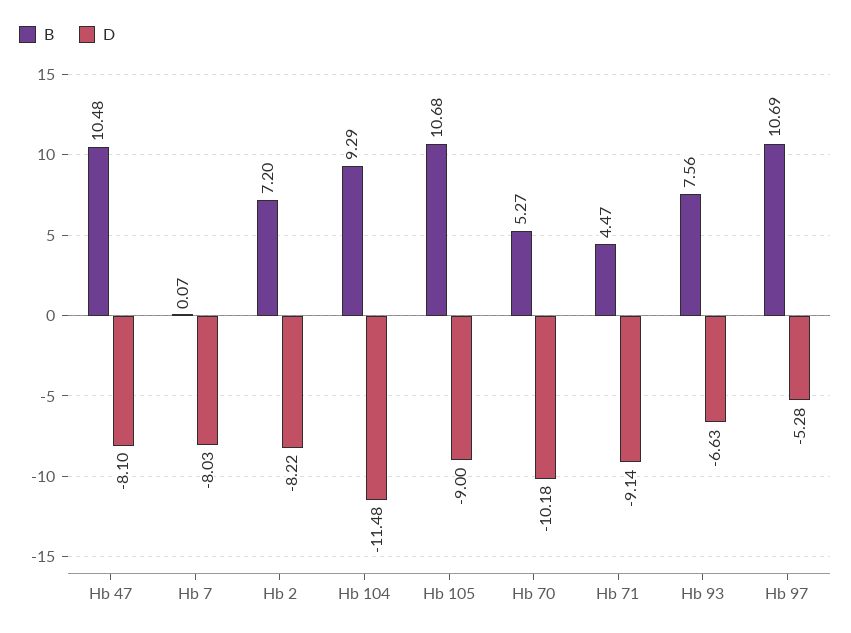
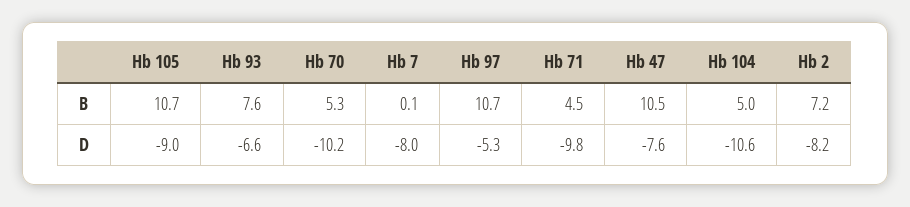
  {
    "B": {
      "Hb 47": 10.48,
      "Hb 7": 0.07,
      "Hb 2": 7.2,
-     "Hb 104": 9.29,
+     "Hb 104": 5,
      "Hb 105": 10.68,
      "Hb 70": 5.27,
      "Hb 71": 4.47,
      "Hb 93": 7.56,
      "Hb 97": 10.69
    },
    "D": {
-     "Hb 47": -8.1,
+     "Hb 47": -7.6,
      "Hb 7": -8.03,
      "Hb 2": -8.22,
-     "Hb 104": -11.48,
+     "Hb 104": -10.6,
      "Hb 105": -9,
      "Hb 70": -10.18,
-     "Hb 71": -9.14,
+     "Hb 71": -9.8,
      "Hb 93": -6.63,
      "Hb 97": -5.28
    }
  }

